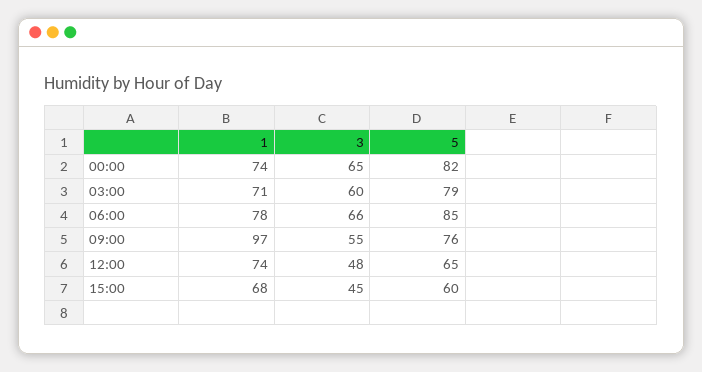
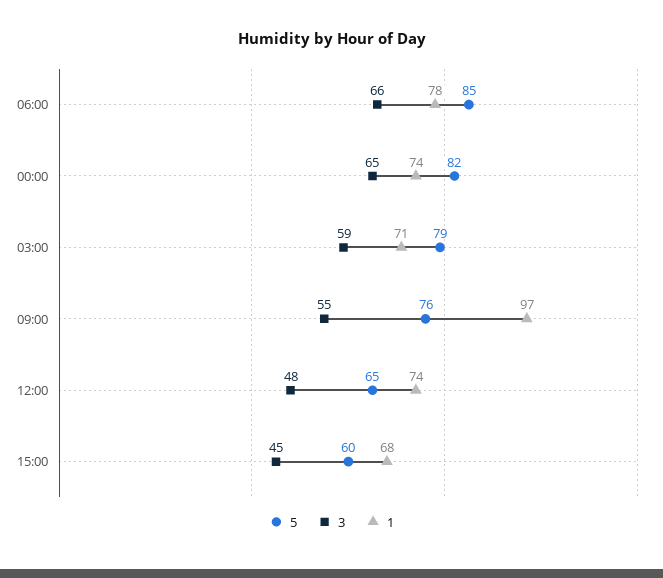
  {
    "1": {
      "00:00": 74,
      "03:00": 71,
      "06:00": 78,
      "09:00": 97,
      "12:00": 74,
      "15:00": 68
    },
    "3": {
      "00:00": 65,
-     "03:00": 60,
+     "03:00": 59,
      "06:00": 66,
      "09:00": 55,
      "12:00": 48,
      "15:00": 45
    },
    "5": {
      "00:00": 82,
      "03:00": 79,
      "06:00": 85,
      "09:00": 76,
      "12:00": 65,
      "15:00": 60
    }
  }

